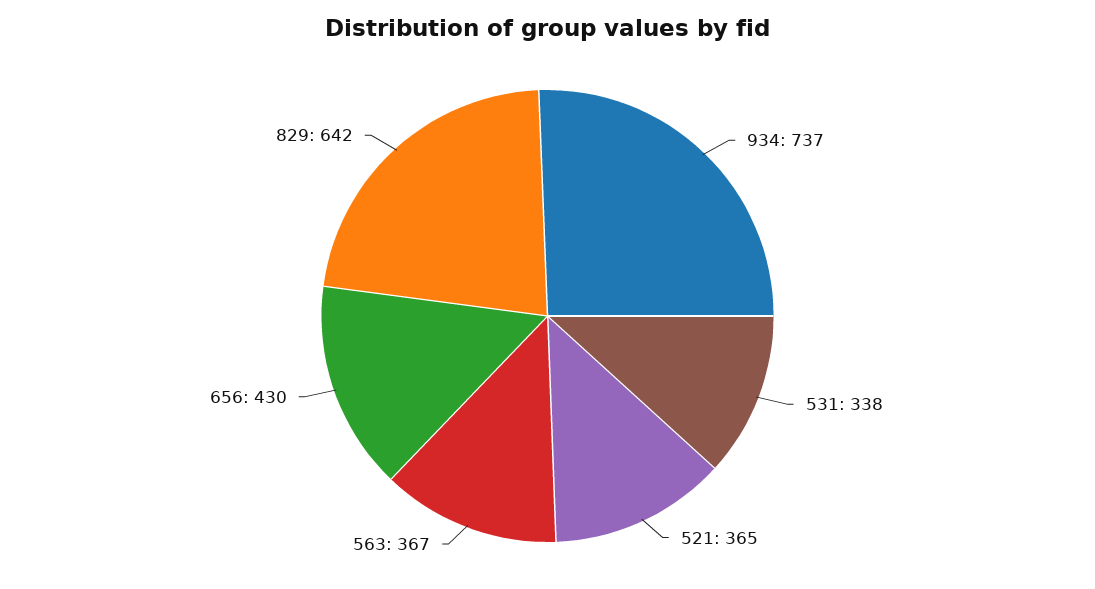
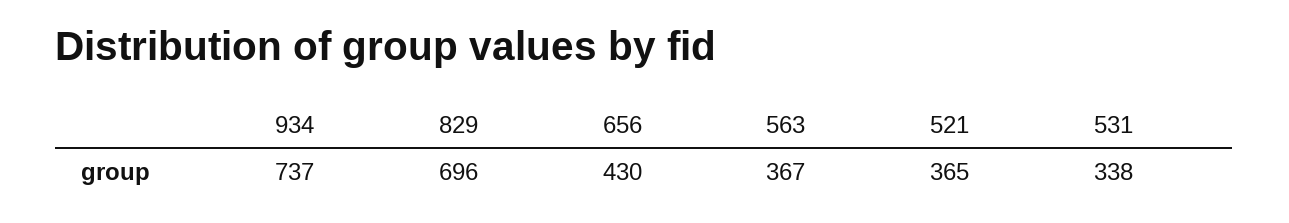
  {
    "934": 737,
    "531": 338,
    "521": 365,
    "563": 367,
    "656": 430,
-   "829": 642
+   "829": 696
  }

